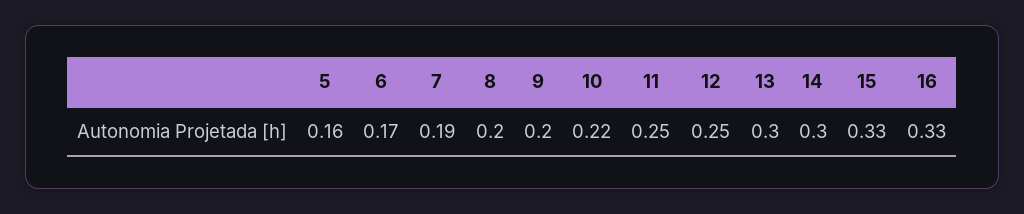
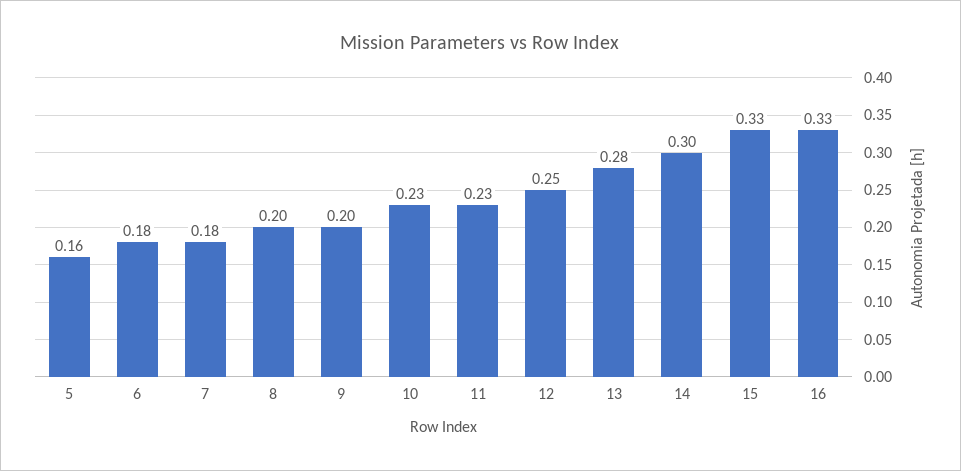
  {
    "5": 0.16,
-   "6": 0.17,
+   "6": 0.18,
-   "7": 0.19,
+   "7": 0.18,
    "8": 0.2,
    "9": 0.2,
-   "10": 0.22,
+   "10": 0.23,
-   "11": 0.25,
+   "11": 0.23,
    "12": 0.25,
-   "13": 0.3,
+   "13": 0.28,
    "14": 0.3,
    "15": 0.33,
    "16": 0.33
  }

